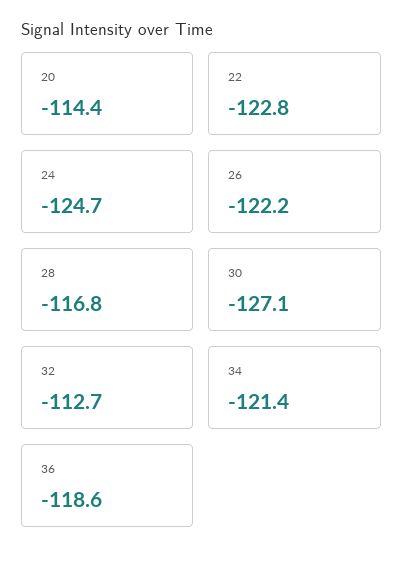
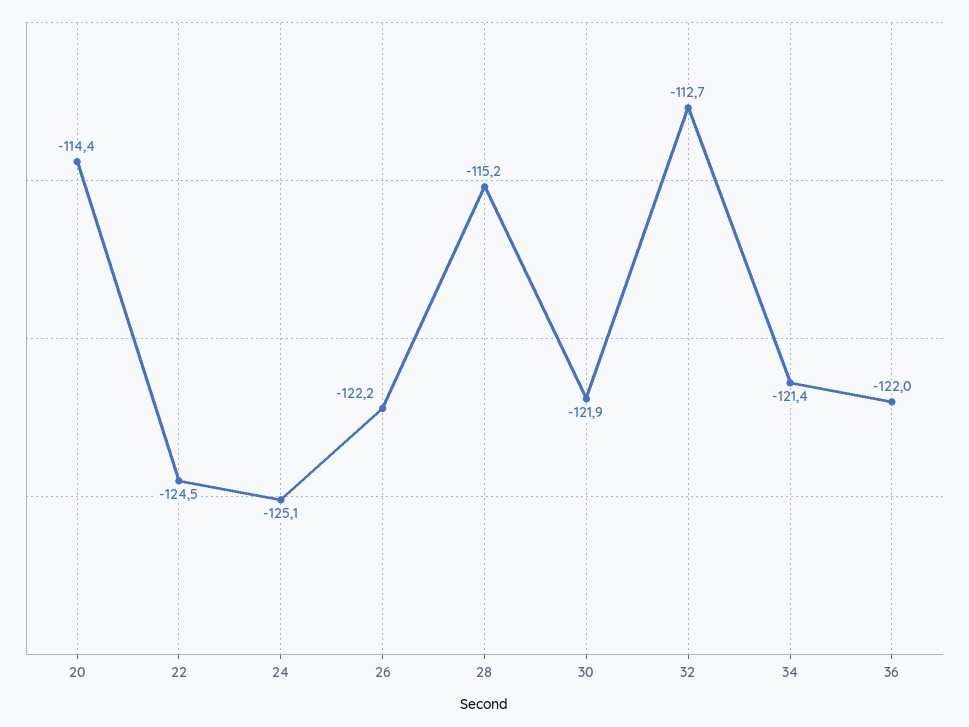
  {
    "20": -114.4,
-   "22": -122.8,
+   "22": -124.5,
-   "24": -124.7,
+   "24": -125.1,
    "26": -122.2,
-   "28": -116.8,
+   "28": -115.2,
-   "30": -127.1,
+   "30": -121.9,
    "32": -112.7,
    "34": -121.4,
-   "36": -118.6
+   "36": -122
  }

